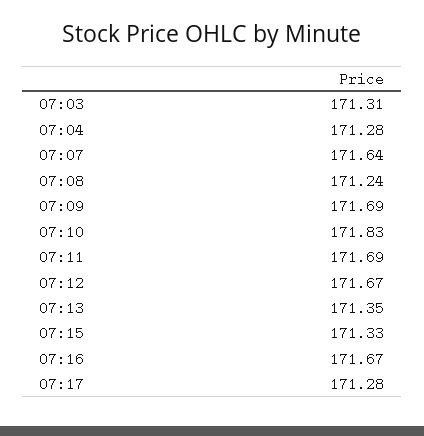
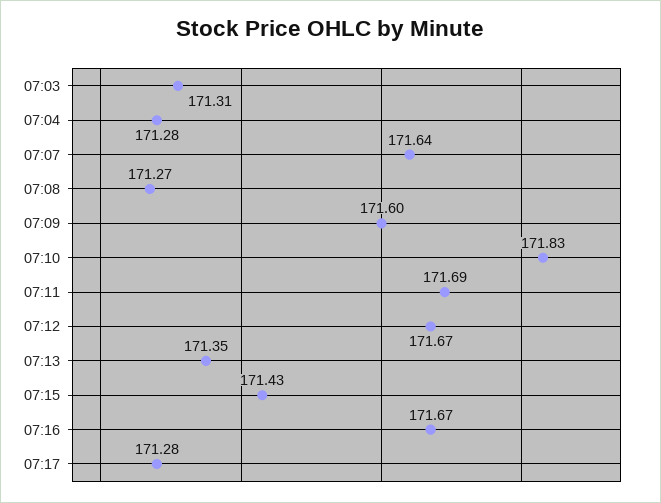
  {
    "07:03": 171.31,
    "07:04": 171.28,
    "07:07": 171.64,
-   "07:08": 171.24,
+   "07:08": 171.27,
-   "07:09": 171.69,
+   "07:09": 171.6,
    "07:10": 171.83,
    "07:11": 171.69,
    "07:12": 171.67,
    "07:13": 171.35,
-   "07:15": 171.33,
+   "07:15": 171.43,
    "07:16": 171.67,
    "07:17": 171.28
  }

